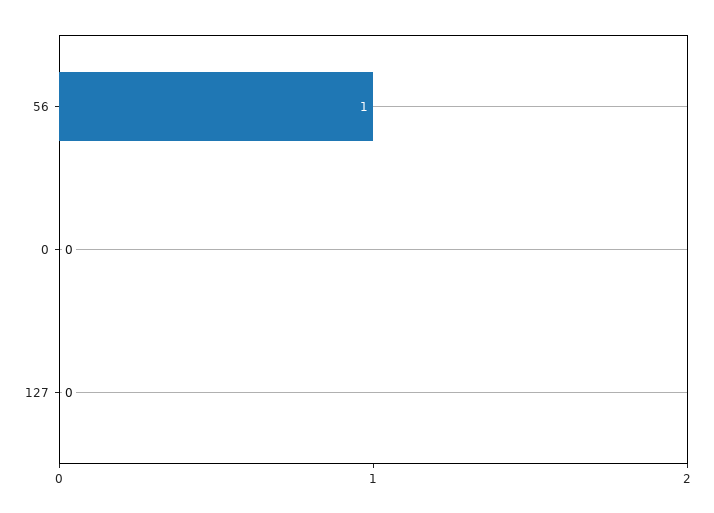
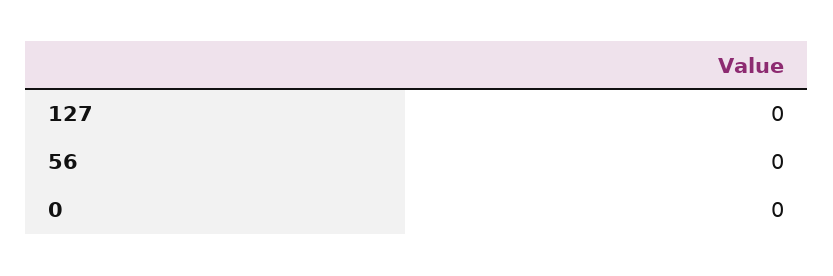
  {
-   "56": 1,
+   "56": 0,
    "0": 0,
    "127": 0
  }

